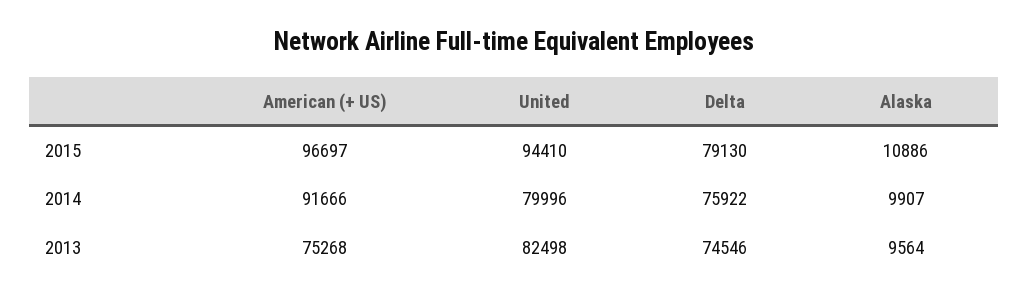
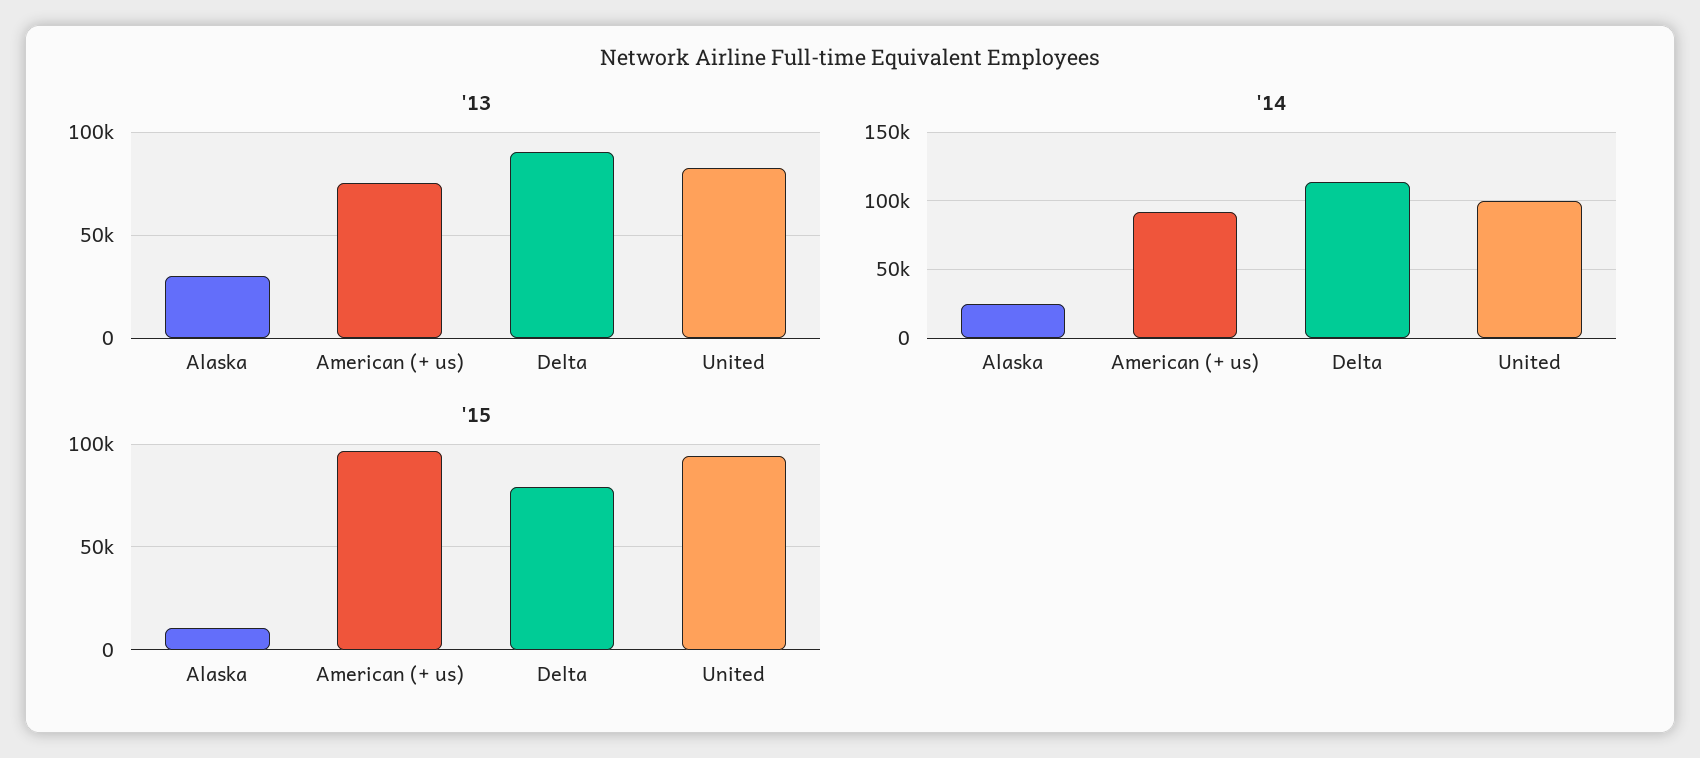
  {
    "2015": {
      "American (+ US)": 96697,
      "United": 94410,
      "Delta": 79130,
      "Alaska": 10886
    },
    "2014": {
      "American (+ US)": 91666,
-     "United": 79996,
+     "United": 100000,
-     "Delta": 75922,
+     "Delta": 115000,
-     "Alaska": 9907
+     "Alaska": 25000
    },
    "2013": {
      "American (+ US)": 75268,
      "United": 82498,
-     "Delta": 74546,
+     "Delta": 90000,
-     "Alaska": 9564
+     "Alaska": 30000
    }
  }

